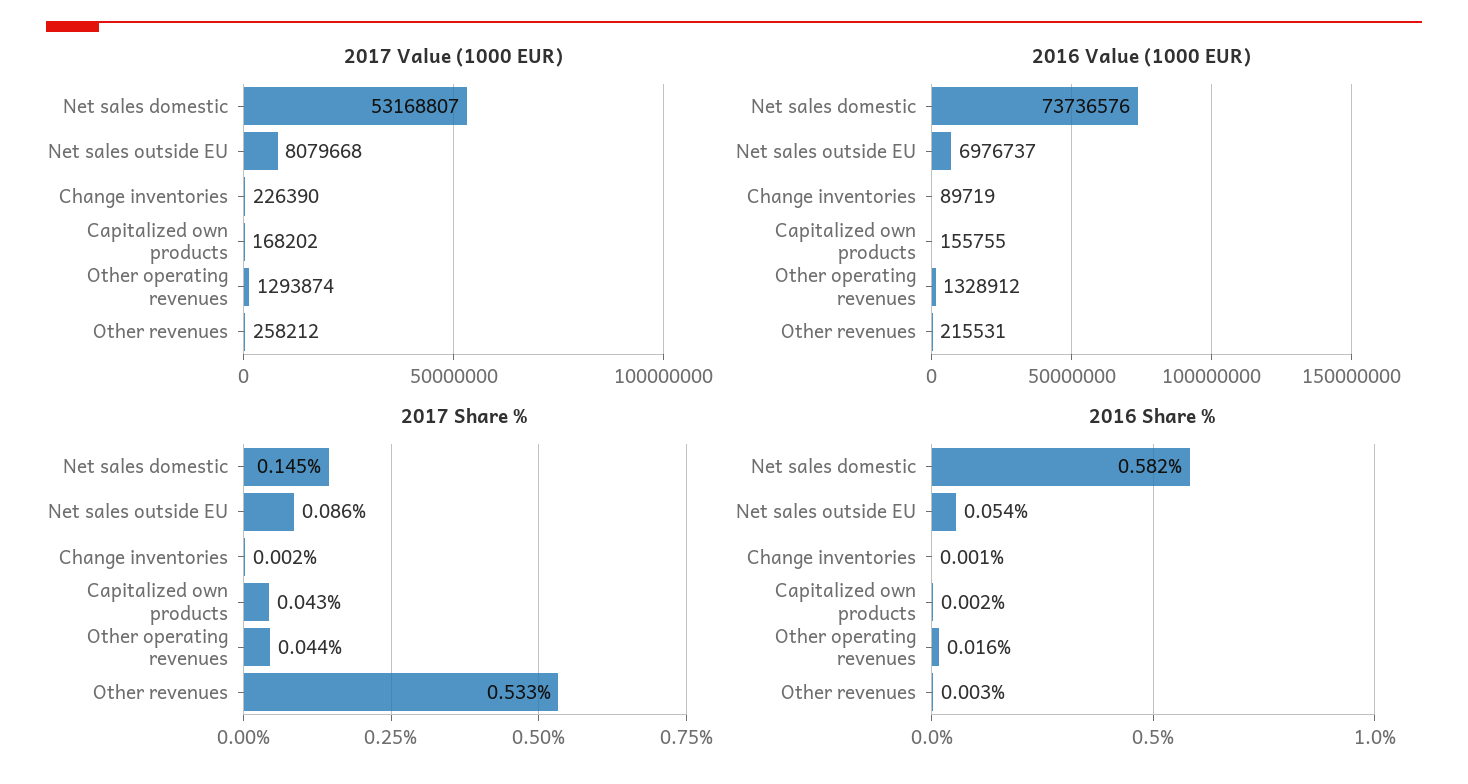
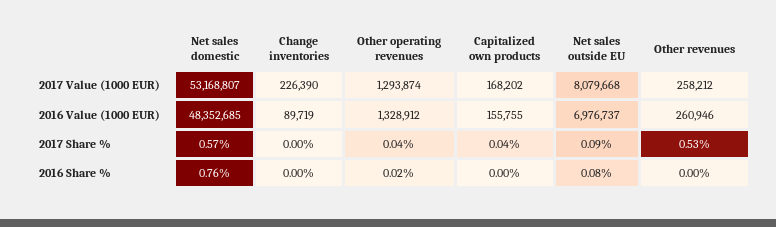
  {
    "2017 Value (1000 EUR)": {
      "Net sales domestic": 53168807,
      "Net sales outside EU": 8079668,
      "Change inventories": 226390,
      "Capitalized own products": 168202,
      "Other operating revenues": 1293874,
      "Other revenues": 258212
    },
    "2016 Value (1000 EUR)": {
-     "Net sales domestic": 73736576,
+     "Net sales domestic": 48352685,
      "Net sales outside EU": 6976737,
      "Change inventories": 89719,
      "Capitalized own products": 155755,
      "Other operating revenues": 1328912,
-     "Other revenues": 215531
+     "Other revenues": 260946
    },
    "2017 Share %": {
-     "Net sales domestic": 0.145,
+     "Net sales domestic": 0.57,
      "Net sales outside EU": 0.086,
      "Change inventories": 0.002,
      "Capitalized own products": 0.043,
      "Other operating revenues": 0.044,
      "Other revenues": 0.533
    },
    "2016 Share %": {
-     "Net sales domestic": 0.582,
+     "Net sales domestic": 0.76,
-     "Net sales outside EU": 0.054,
+     "Net sales outside EU": 0.08,
      "Change inventories": 0.001,
      "Capitalized own products": 0.002,
      "Other operating revenues": 0.016,
      "Other revenues": 0.003
    }
  }

